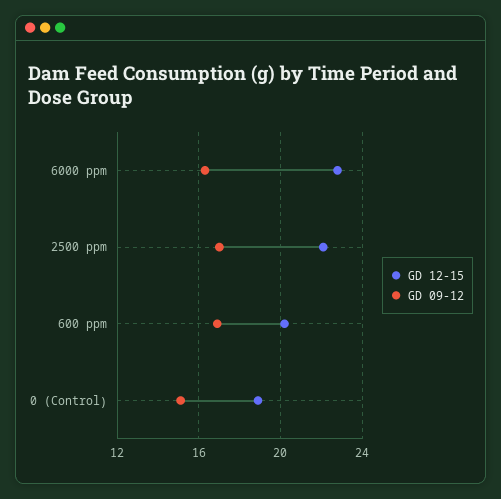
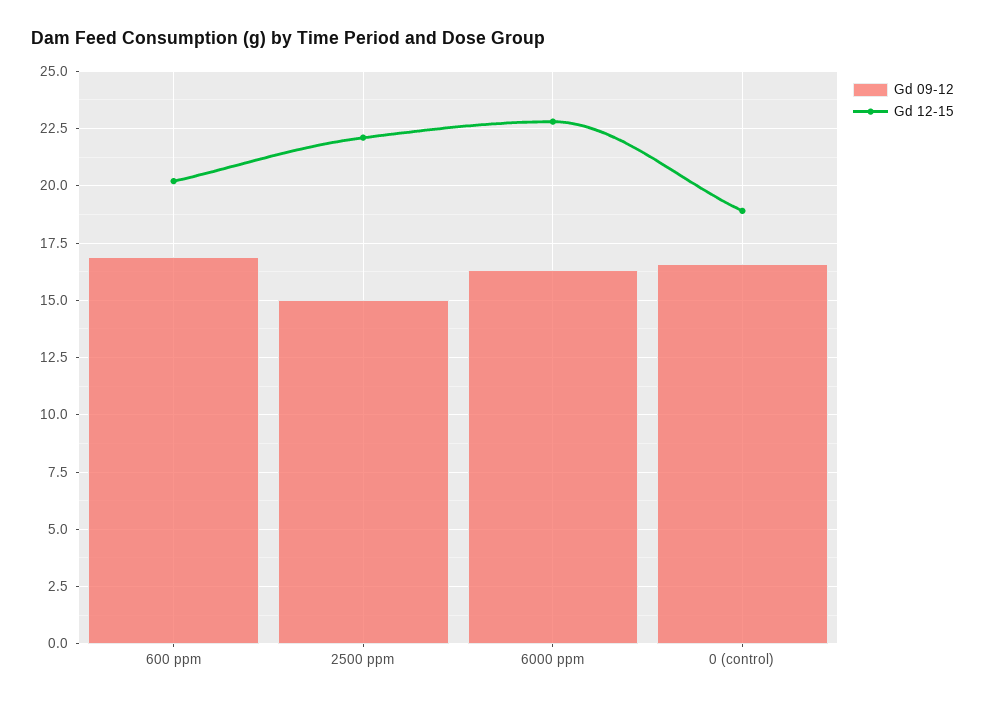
  {
    "GD 12-15": {
      "6000 ppm": 23,
      "2500 ppm": 22,
      "600 ppm": 20,
      "0 (Control)": 19
    },
    "GD 09-12": {
      "6000 ppm": 16.5,
-     "2500 ppm": 17,
+     "2500 ppm": 15,
      "600 ppm": 17,
-     "0 (Control)": 15
+     "0 (Control)": 16.5
    }
  }

